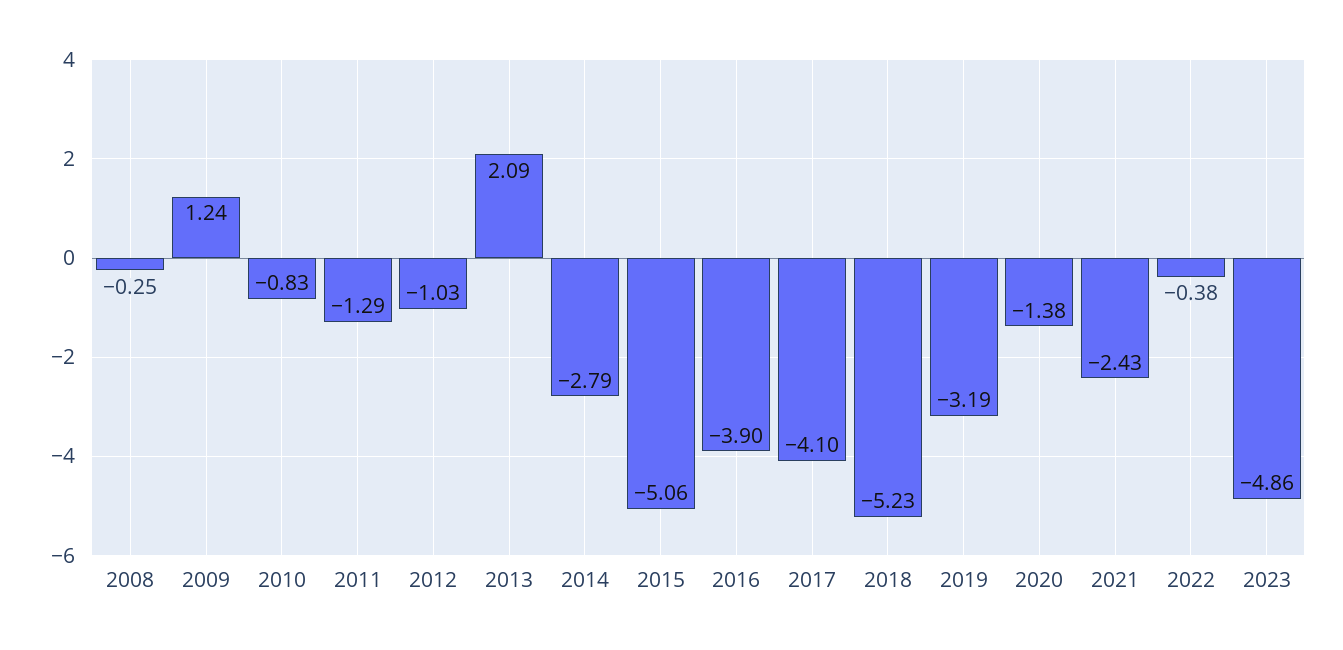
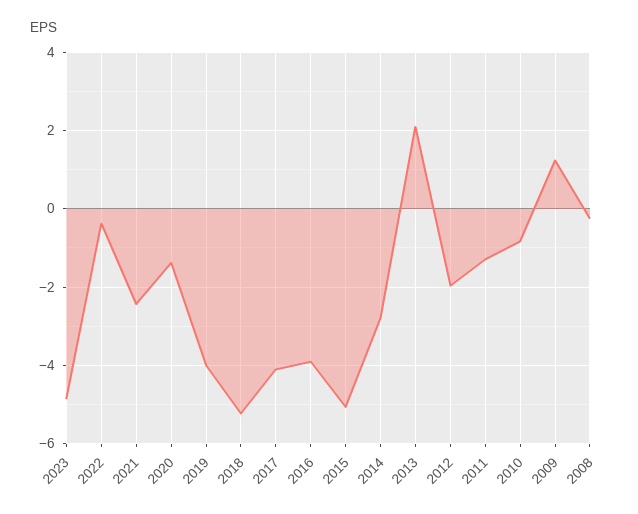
  {
    "2008": -0.25,
    "2009": 1.24,
    "2010": -0.83,
    "2011": -1.29,
-   "2012": -1.03,
+   "2012": -2,
    "2013": 2.09,
    "2014": -2.79,
    "2015": -5.06,
    "2016": -3.9,
    "2017": -4.1,
    "2018": -5.23,
-   "2019": -3.19,
+   "2019": -4,
    "2020": -1.38,
    "2021": -2.43,
    "2022": -0.38,
    "2023": -4.86
  }

